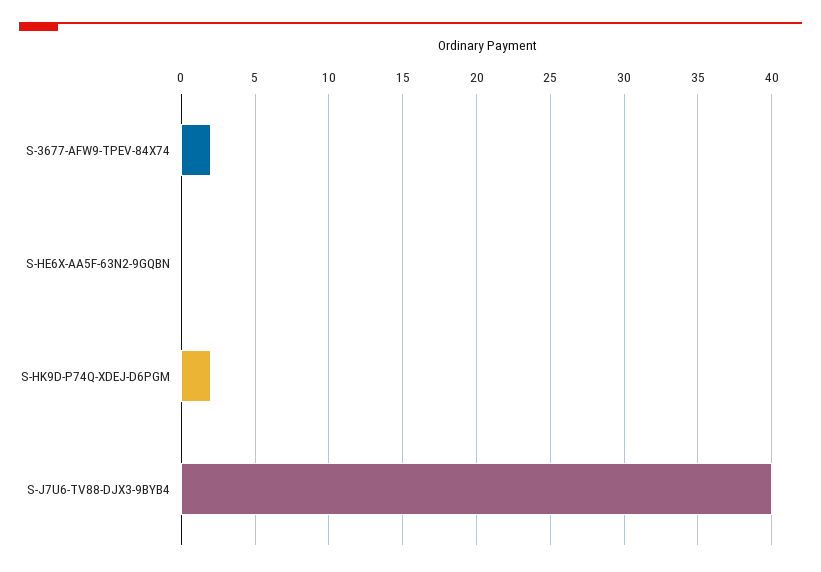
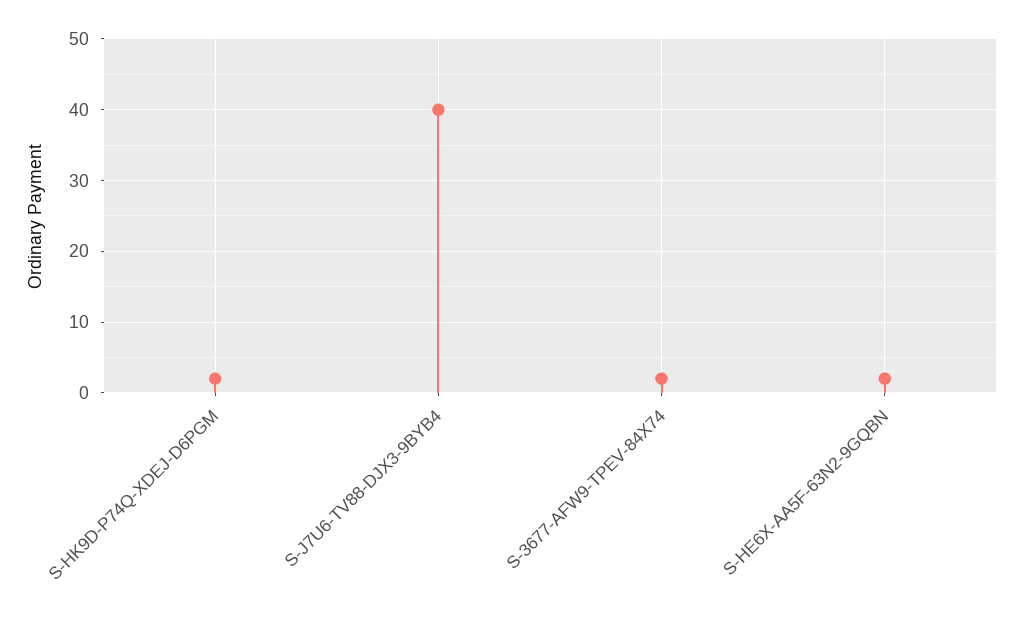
  {
    "S-3677-AFW9-TPEV-84X74": 2,
-   "S-HE6X-AA5F-63N2-9GQBN": 0,
+   "S-HE6X-AA5F-63N2-9GQBN": 2,
    "S-HK9D-P74Q-XDEJ-D6PGM": 2,
    "S-J7U6-TV88-DJX3-9BYB4": 40
  }

